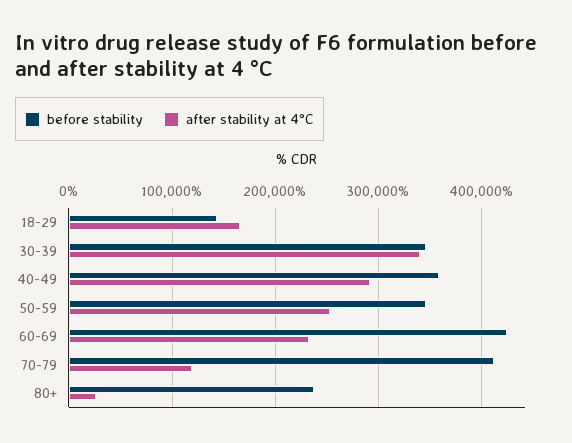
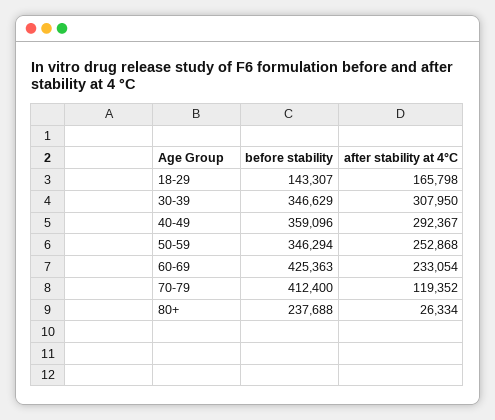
  {
    "before stability": {
      "18-29": 143307,
      "30-39": 346629,
      "40-49": 359096,
      "50-59": 346294,
      "60-69": 425363,
      "70-79": 412400,
      "80+": 237688
    },
    "after stability at 4°C": {
      "18-29": 165798,
-     "30-39": 340000,
+     "30-39": 307950,
      "40-49": 292367,
      "50-59": 252868,
      "60-69": 233054,
      "70-79": 119352,
      "80+": 26334
    }
  }

